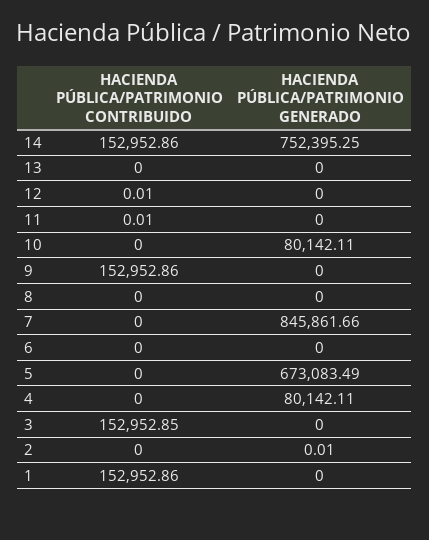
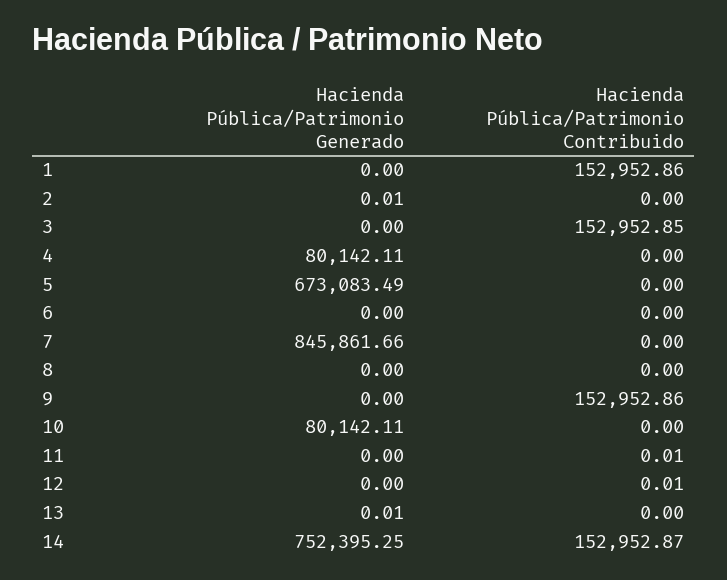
  {
    "HACIENDA PÚBLICA/PATRIMONIO CONTRIBUIDO": {
-     "14": 152952.86,
+     "14": 152952.87,
      "13": 0,
      "12": 0.01,
      "11": 0.01,
      "10": 0,
      "9": 152952.86,
      "8": 0,
      "7": 0,
      "6": 0,
      "5": 0,
      "4": 0,
      "3": 152952.85,
      "2": 0,
      "1": 152952.86
    },
    "HACIENDA PÚBLICA/PATRIMONIO GENERADO": {
      "14": 752395.25,
-     "13": 0,
+     "13": 0.01,
      "12": 0,
      "11": 0,
      "10": 80142.11,
      "9": 0,
      "8": 0,
      "7": 845861.66,
      "6": 0,
      "5": 673083.49,
      "4": 80142.11,
      "3": 0,
      "2": 0.01,
      "1": 0
    }
  }

